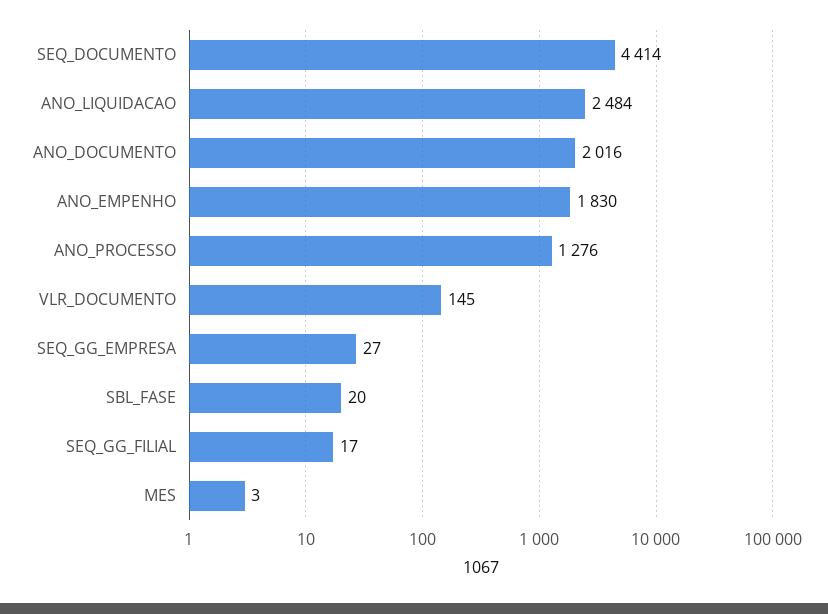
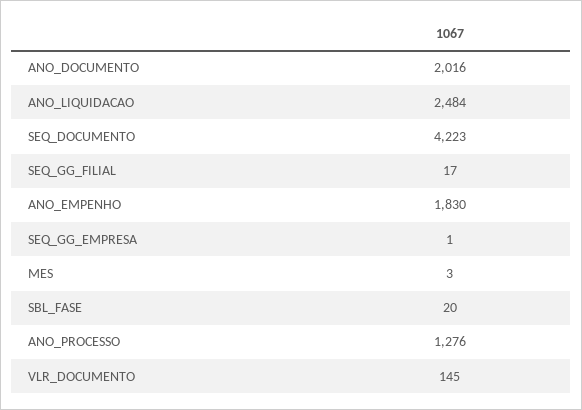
  {
-   "SEQ_DOCUMENTO": 4414,
+   "SEQ_DOCUMENTO": 4223,
    "ANO_LIQUIDACAO": 2484,
    "ANO_DOCUMENTO": 2016,
    "ANO_EMPENHO": 1830,
    "ANO_PROCESSO": 1276,
    "VLR_DOCUMENTO": 145,
-   "SEQ_GG_EMPRESA": 27,
+   "SEQ_GG_EMPRESA": 1,
    "SBL_FASE": 20,
    "SEQ_GG_FILIAL": 17,
    "MES": 3
  }

